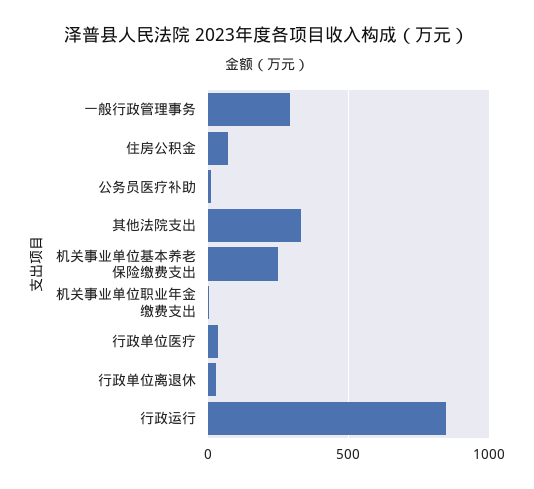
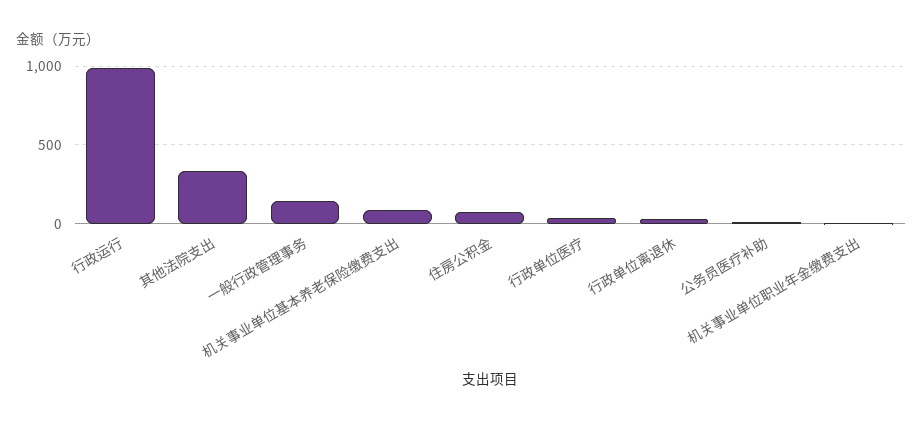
  {
-   "一般行政管理事务": 300,
+   "一般行政管理事务": 150,
    "住房公积金": 50,
    "公务员医疗补助": 0,
    "其他法院支出": 350,
-   "机关事业单位基本养老保险缴费支出": 250,
+   "机关事业单位基本养老保险缴费支出": 100,
    "机关事业单位职业年金缴费支出": 0,
    "行政单位医疗": 50,
    "行政单位离退休": 50,
-   "行政运行": 850
+   "行政运行": 1000
  }

